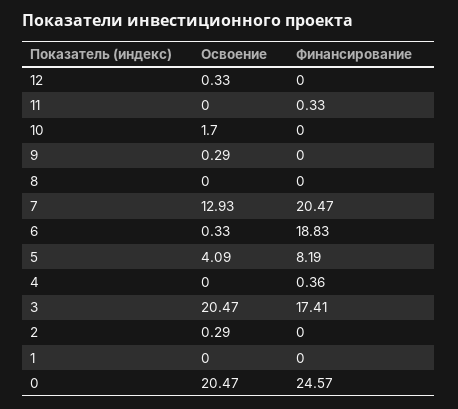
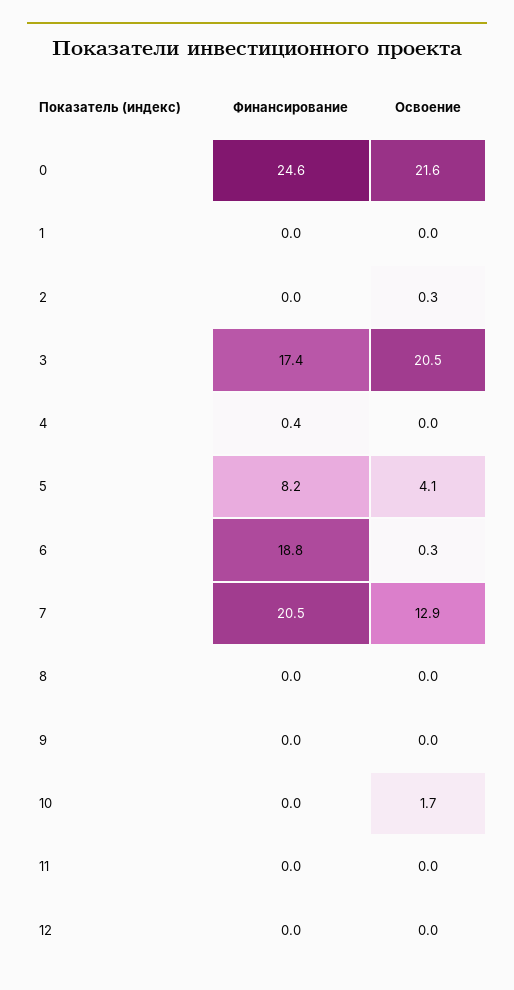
  {
    "Освоение": {
-     "12": 0.33,
+     "12": 0,
      "11": 0,
      "10": 1.7,
-     "9": 0.29,
+     "9": 0,
      "8": 0,
      "7": 12.93,
      "6": 0.33,
      "5": 4.09,
      "4": 0,
      "3": 20.47,
      "2": 0.29,
      "1": 0,
-     "0": 20.47
+     "0": 21.6
    },
    "Финансирование": {
      "12": 0,
-     "11": 0.33,
+     "11": 0,
      "10": 0,
      "9": 0,
      "8": 0,
      "7": 20.47,
      "6": 18.83,
      "5": 8.19,
      "4": 0.36,
      "3": 17.41,
      "2": 0,
      "1": 0,
      "0": 24.57
    }
  }

